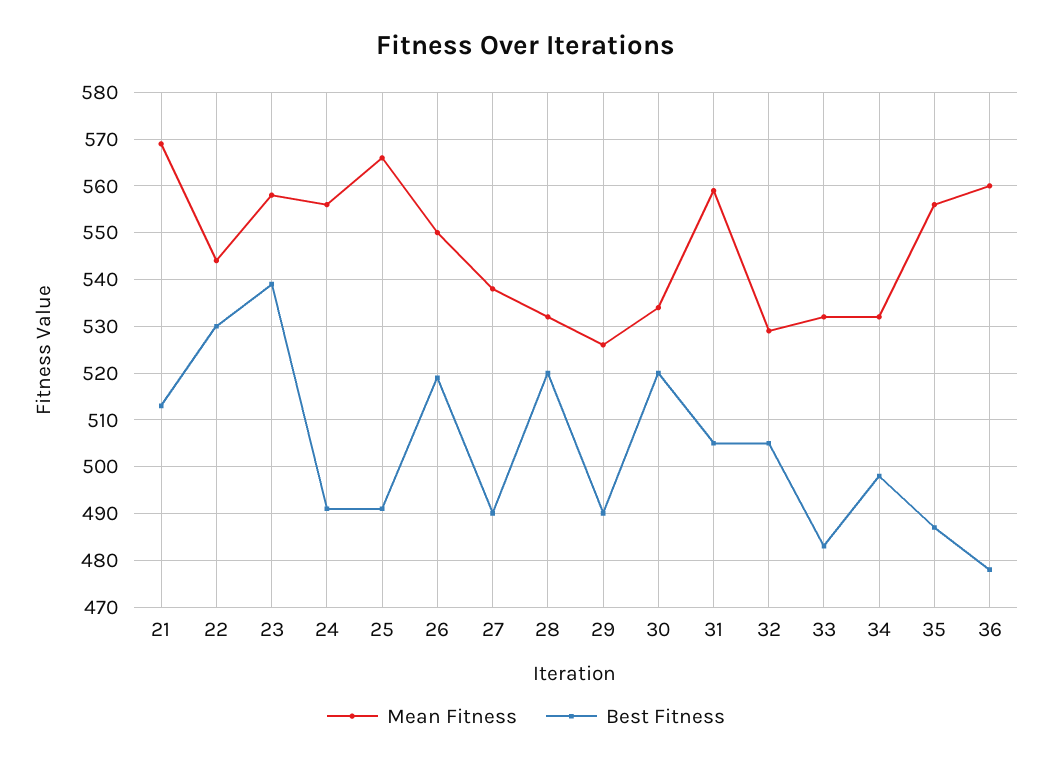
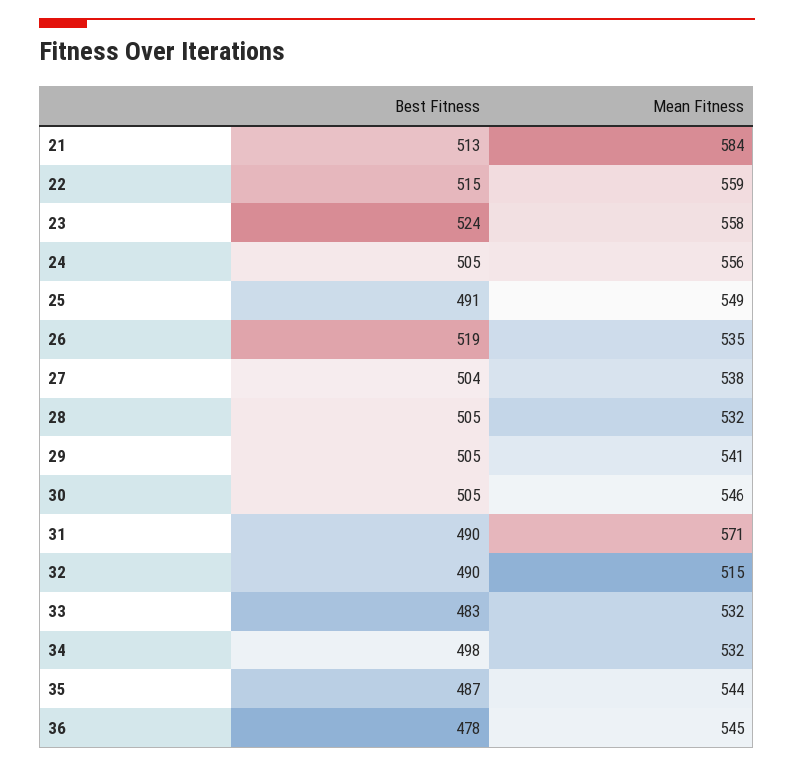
  {
    "Mean Fitness": {
-     "21": 570,
+     "21": 584,
-     "22": 545,
+     "22": 559,
      "23": 558,
      "24": 556,
-     "25": 565,
+     "25": 549,
-     "26": 550,
+     "26": 535,
      "27": 538,
      "28": 532,
-     "29": 525,
+     "29": 541,
-     "30": 535,
+     "30": 546,
-     "31": 560,
+     "31": 571,
-     "32": 530,
+     "32": 515,
      "33": 532,
      "34": 532,
-     "35": 555,
+     "35": 544,
-     "36": 560
+     "36": 545
    },
    "Best Fitness": {
      "21": 513,
-     "22": 530,
+     "22": 515,
-     "23": 540,
+     "23": 524,
-     "24": 490,
+     "24": 505,
      "25": 491,
      "26": 519,
-     "27": 490,
+     "27": 504,
-     "28": 520,
+     "28": 505,
-     "29": 490,
+     "29": 505,
-     "30": 520,
+     "30": 505,
-     "31": 505,
+     "31": 490,
-     "32": 505,
+     "32": 490,
      "33": 483,
      "34": 498,
      "35": 487,
      "36": 478
    }
  }

